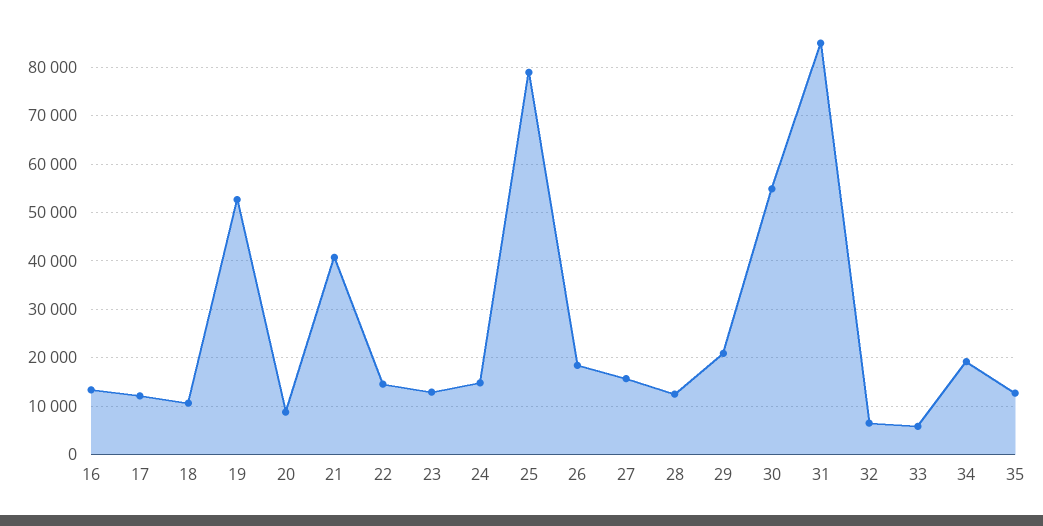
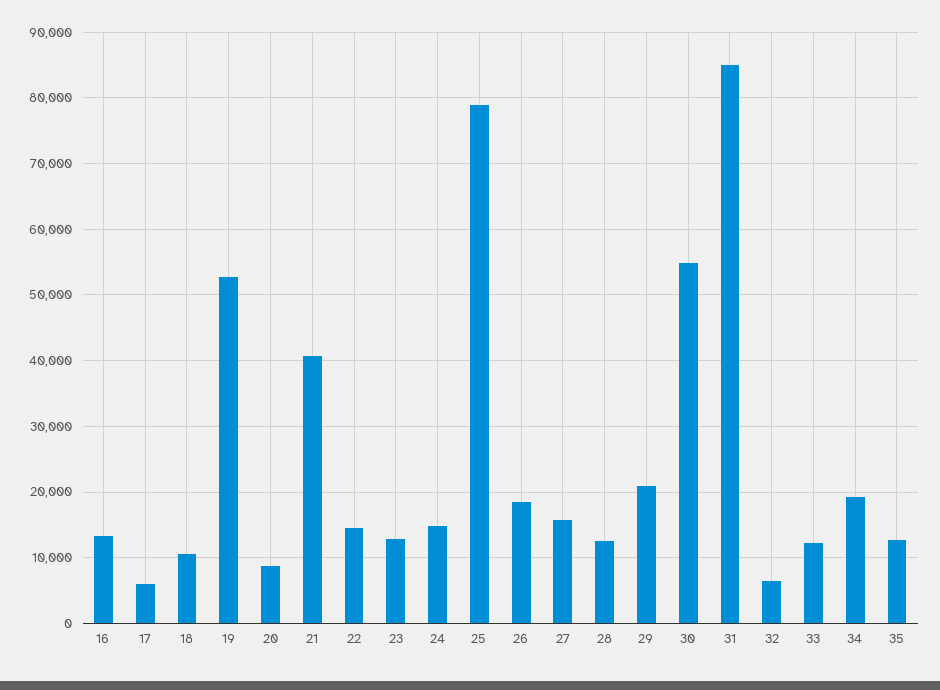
  {
    "16": 13000,
-   "17": 12000,
+   "17": 6000,
    "18": 11000,
    "19": 53000,
    "20": 9000,
    "21": 41000,
    "22": 15000,
    "23": 13000,
    "24": 15000,
    "25": 79000,
    "26": 18000,
    "27": 16000,
    "28": 13000,
    "29": 21000,
    "30": 55000,
    "31": 85000,
    "32": 7000,
-   "33": 6000,
+   "33": 12000,
    "34": 19000,
    "35": 13000
  }

